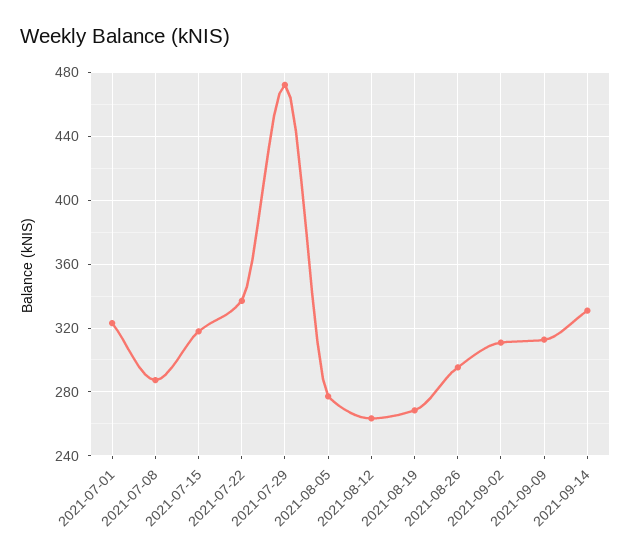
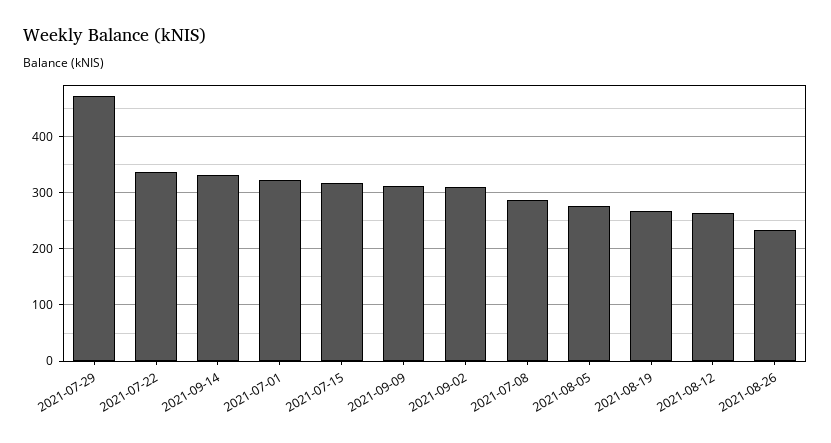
  {
    "2021-07-01": 325,
    "2021-07-08": 285,
    "2021-07-15": 320,
    "2021-07-22": 335,
    "2021-07-29": 470,
    "2021-08-05": 275,
    "2021-08-12": 265,
    "2021-08-19": 270,
-   "2021-08-26": 295,
+   "2021-08-26": 240,
    "2021-09-02": 310,
    "2021-09-09": 315,
    "2021-09-14": 330
  }

